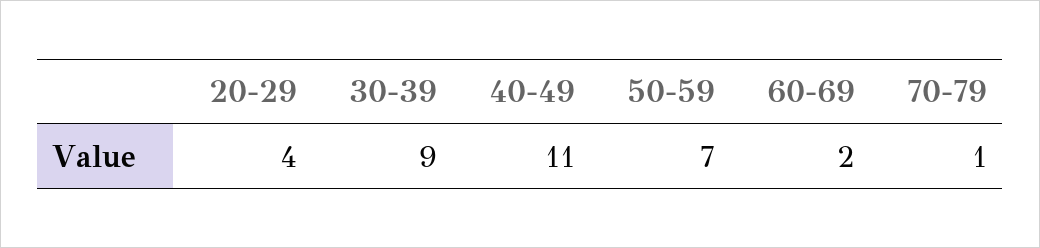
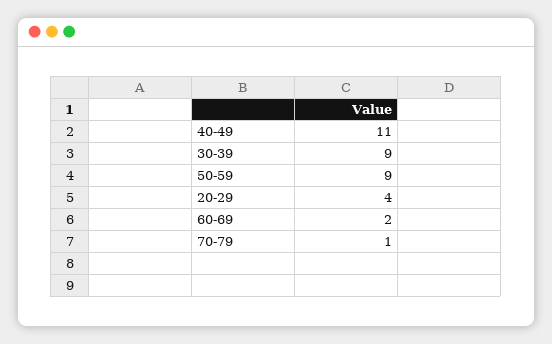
  {
    "20-29": 4,
    "30-39": 9,
    "40-49": 11,
-   "50-59": 7,
+   "50-59": 9,
    "60-69": 2,
    "70-79": 1
  }

